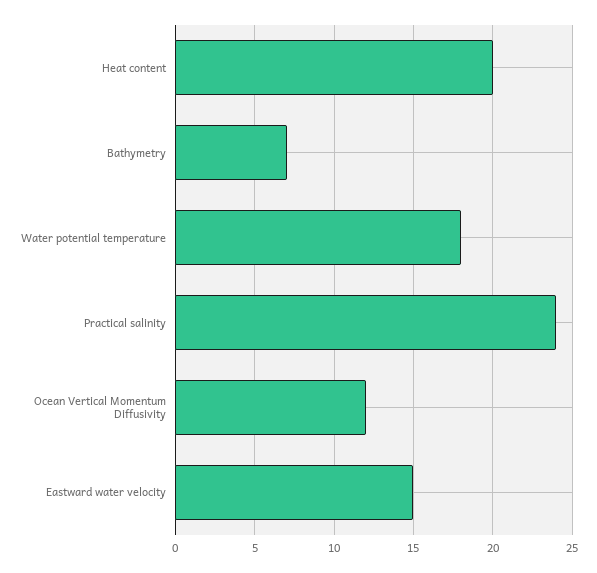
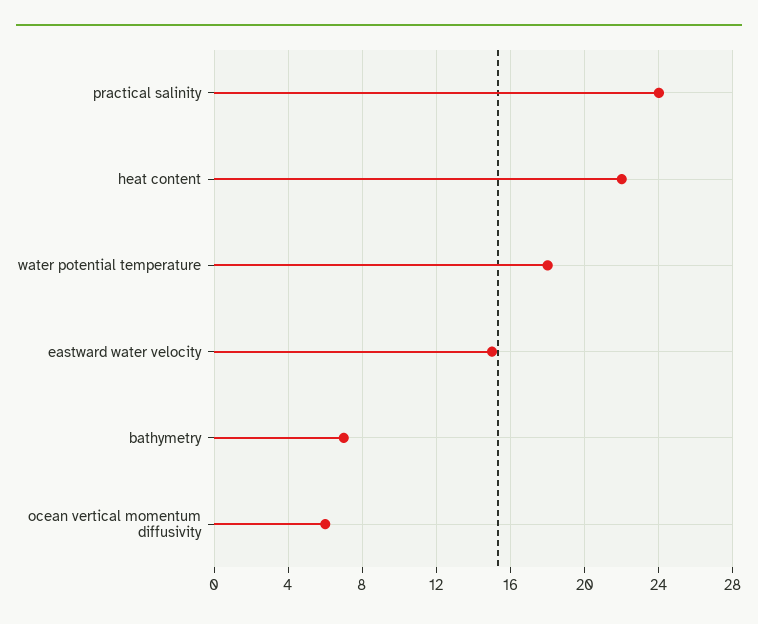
  {
-   "Heat content": 20,
+   "Heat content": 22,
    "Bathymetry": 7,
    "Water potential temperature": 18,
    "Practical salinity": 24,
-   "Ocean Vertical Momentum Diffusivity": 12,
+   "Ocean Vertical Momentum Diffusivity": 6,
    "Eastward water velocity": 15
  }

